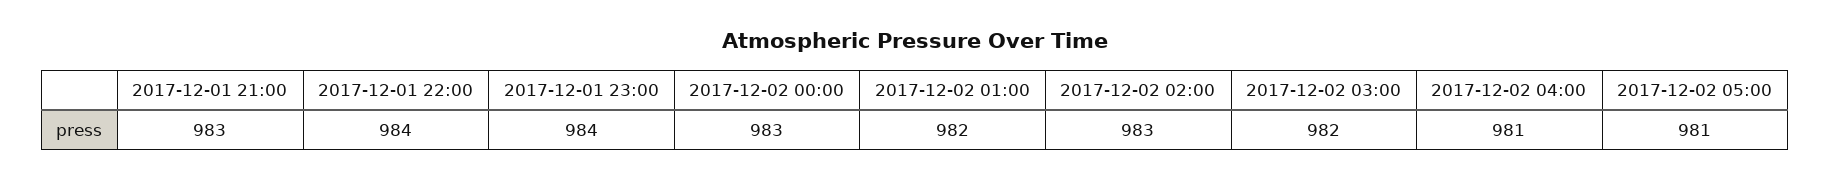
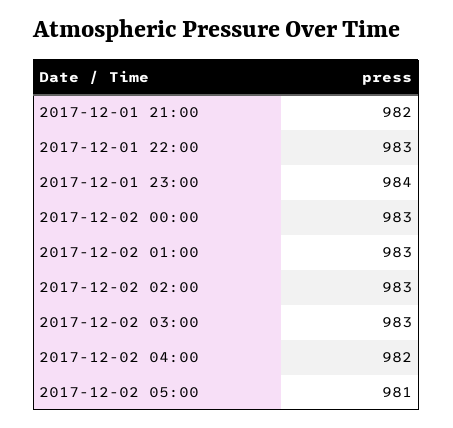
  {
-   "2017-12-01 21:00": 983,
+   "2017-12-01 21:00": 982,
-   "2017-12-01 22:00": 984,
+   "2017-12-01 22:00": 983,
    "2017-12-01 23:00": 984,
    "2017-12-02 00:00": 983,
-   "2017-12-02 01:00": 982,
+   "2017-12-02 01:00": 983,
    "2017-12-02 02:00": 983,
-   "2017-12-02 03:00": 982,
+   "2017-12-02 03:00": 983,
-   "2017-12-02 04:00": 981,
+   "2017-12-02 04:00": 982,
    "2017-12-02 05:00": 981
  }

